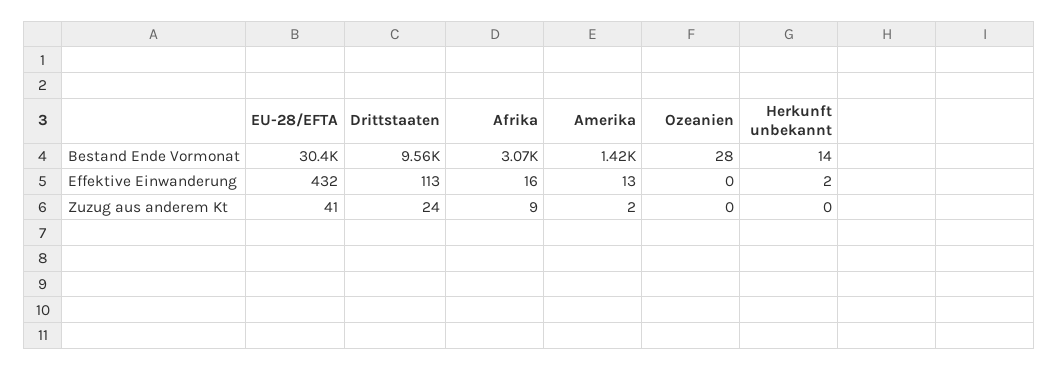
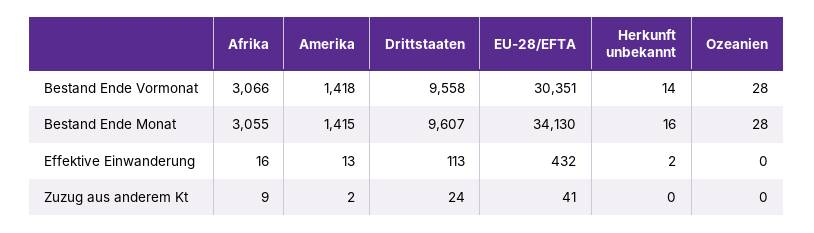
  {
    "EU-28/EFTA": {
      "Bestand Ende Vormonat": 30351,
      "Effektive Einwanderung": 432,
-     "Zuzug aus anderem Kt": 41
+     "Zuzug aus anderem Kt": 41,
+     "Bestand Ende Monat": 34130
    },
    "Drittstaaten": {
      "Bestand Ende Vormonat": 9558,
      "Effektive Einwanderung": 113,
-     "Zuzug aus anderem Kt": 24
+     "Zuzug aus anderem Kt": 24,
+     "Bestand Ende Monat": 9607
    },
    "Afrika": {
      "Bestand Ende Vormonat": 3066,
      "Effektive Einwanderung": 16,
-     "Zuzug aus anderem Kt": 9
+     "Zuzug aus anderem Kt": 9,
+     "Bestand Ende Monat": 3055
    },
    "Amerika": {
      "Bestand Ende Vormonat": 1418,
      "Effektive Einwanderung": 13,
-     "Zuzug aus anderem Kt": 2
+     "Zuzug aus anderem Kt": 2,
+     "Bestand Ende Monat": 1415
    },
    "Ozeanien": {
      "Bestand Ende Vormonat": 28,
      "Effektive Einwanderung": 0,
-     "Zuzug aus anderem Kt": 0
+     "Zuzug aus anderem Kt": 0,
+     "Bestand Ende Monat": 28
    },
    "Herkunft unbekannt": {
      "Bestand Ende Vormonat": 14,
      "Effektive Einwanderung": 2,
-     "Zuzug aus anderem Kt": 0
+     "Zuzug aus anderem Kt": 0,
+     "Bestand Ende Monat": 16
    }
  }

